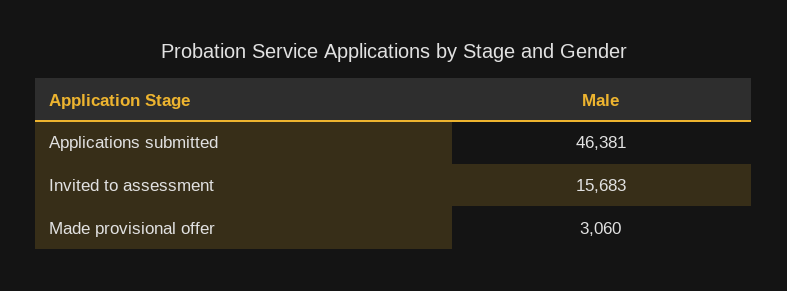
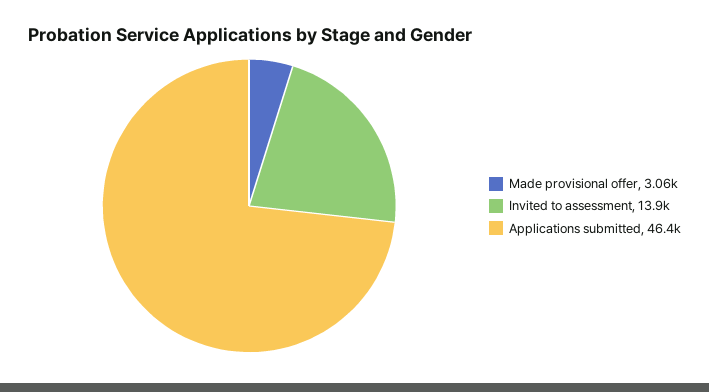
  {
    "Applications submitted": 46381,
-   "Invited to assessment": 15683,
+   "Invited to assessment": 13900,
    "Made provisional offer": 3060
  }

